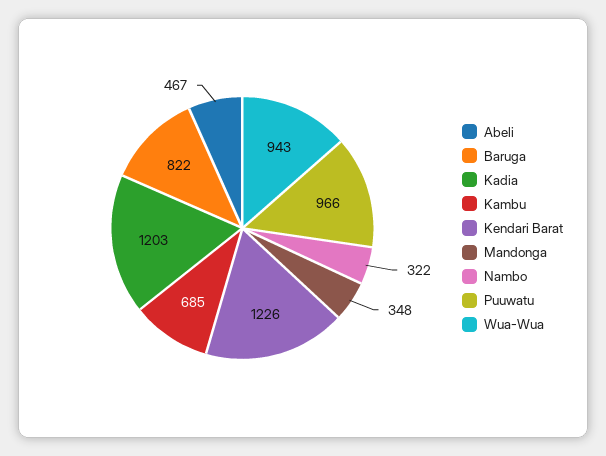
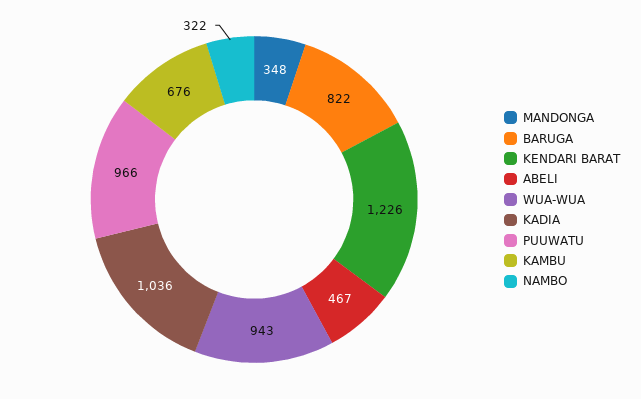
  {
    "Abeli": 467,
    "Baruga": 822,
-   "Kadia": 1203,
+   "Kadia": 1036,
-   "Kambu": 685,
+   "Kambu": 676,
    "Kendari Barat": 1226,
    "Mandonga": 348,
    "Nambo": 322,
    "Puuwatu": 966,
    "Wua-Wua": 943
  }

